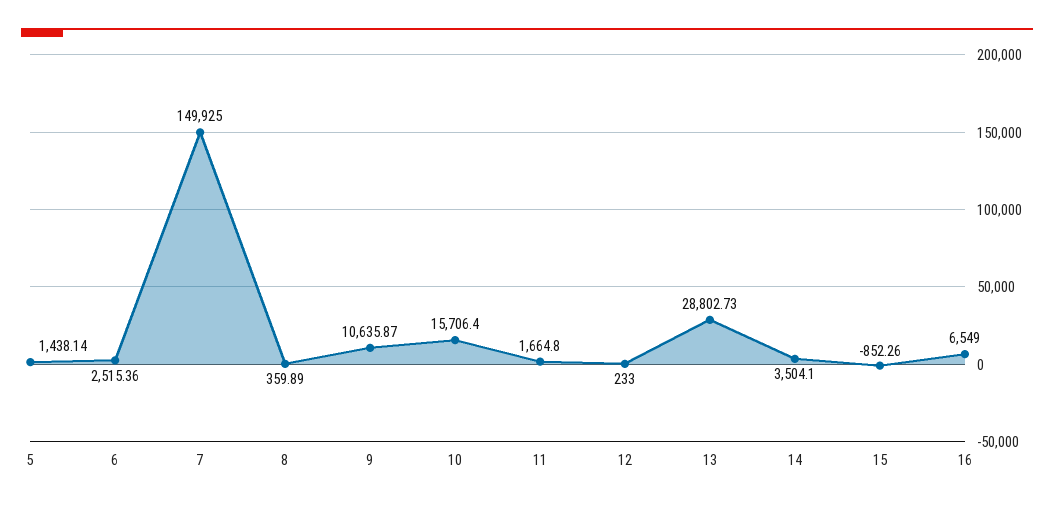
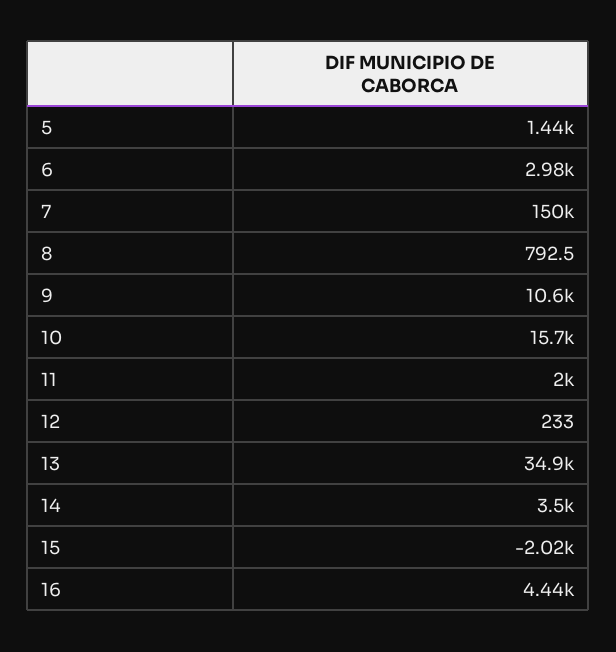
  {
    "5": 1438.14,
-   "6": 2515.36,
+   "6": 2980,
    "7": 149925,
-   "8": 359.89,
+   "8": 792.5,
    "9": 10635.87,
    "10": 15706.4,
-   "11": 1664.8,
+   "11": 2000,
    "12": 233,
-   "13": 28802.73,
+   "13": 34900,
    "14": 3504.1,
-   "15": -852.26,
+   "15": -2020,
-   "16": 6549
+   "16": 4440
  }

